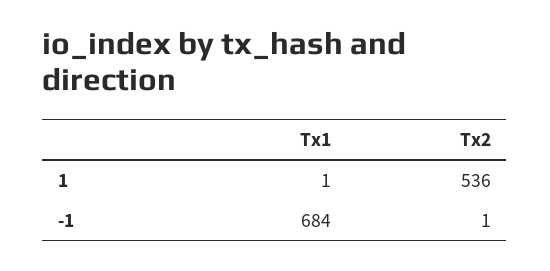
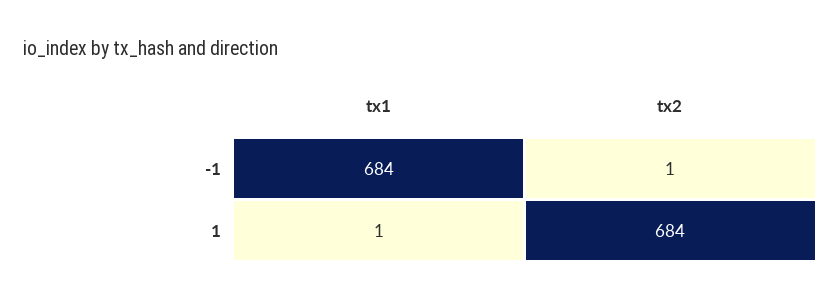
  {
    "Tx1": {
      "1": 1,
      "-1": 684
    },
    "Tx2": {
-     "1": 536,
+     "1": 684,
      "-1": 1
    }
  }

